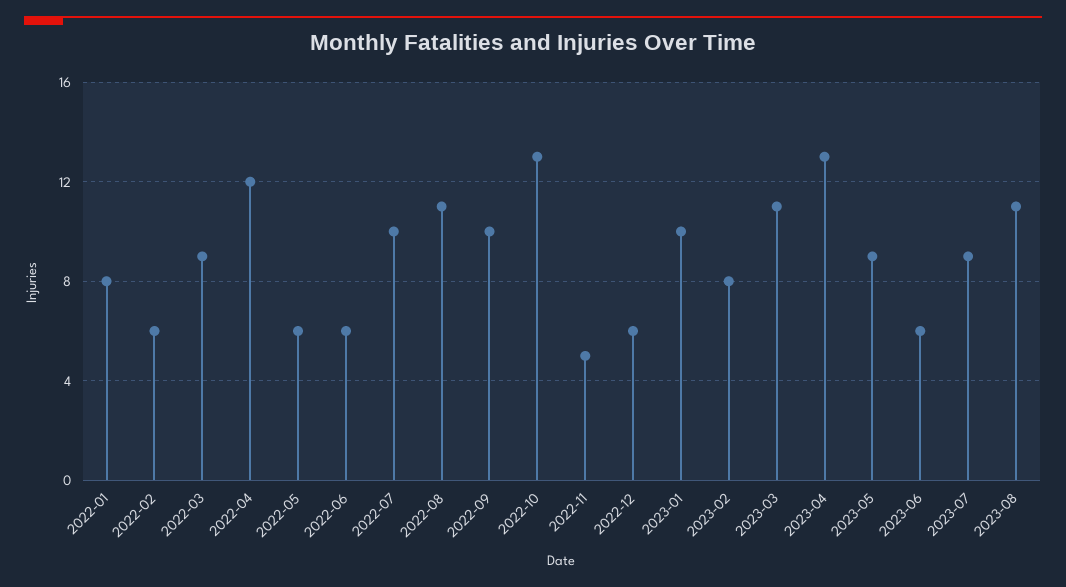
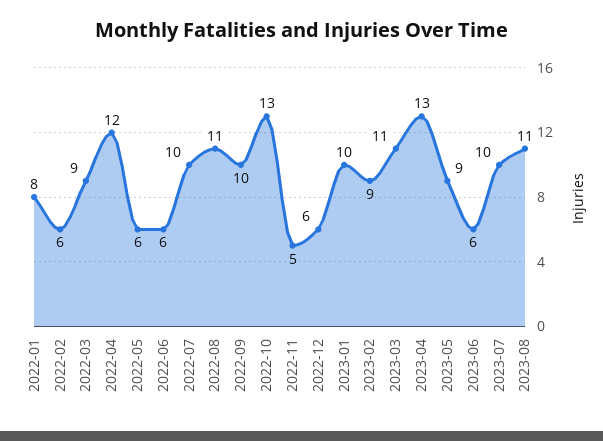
  {
    "2022-01": 8,
    "2022-02": 6,
    "2022-03": 9,
    "2022-04": 12,
    "2022-05": 6,
    "2022-06": 6,
    "2022-07": 10,
    "2022-08": 11,
    "2022-09": 10,
    "2022-10": 13,
    "2022-11": 5,
    "2022-12": 6,
    "2023-01": 10,
-   "2023-02": 8,
+   "2023-02": 9,
    "2023-03": 11,
    "2023-04": 13,
    "2023-05": 9,
    "2023-06": 6,
-   "2023-07": 9,
+   "2023-07": 10,
    "2023-08": 11
  }

